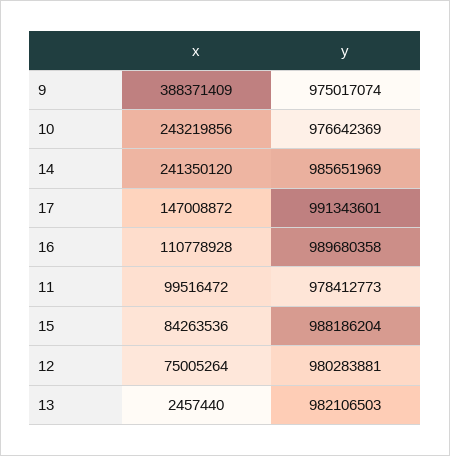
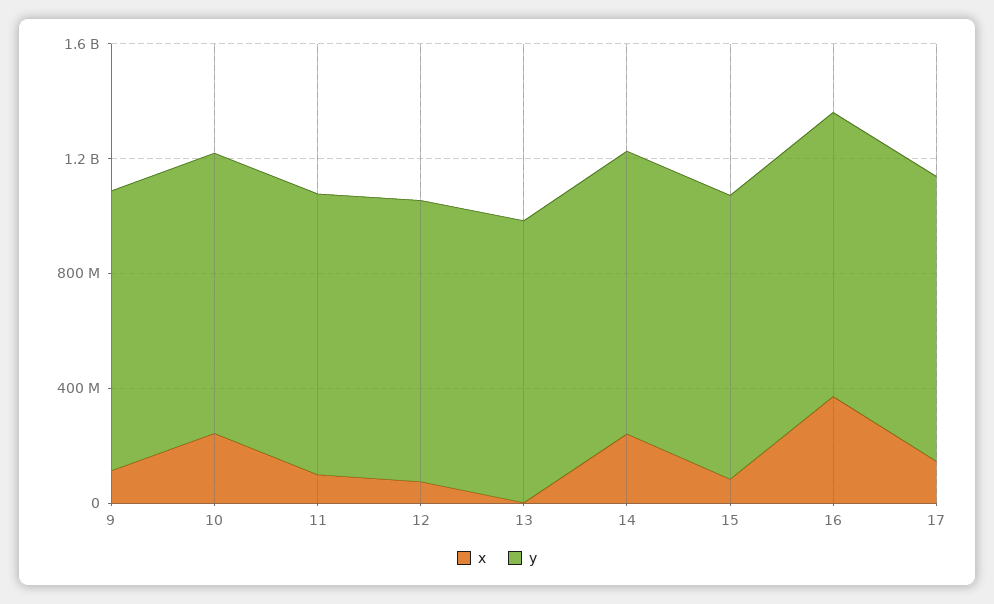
  {
    "x": {
-     "9": 388371409,
+     "9": 100000000,
      "10": 243219856,
      "14": 241350120,
      "17": 147008872,
-     "16": 110778928,
+     "16": 400000000,
      "11": 99516472,
      "15": 84263536,
      "12": 75005264,
      "13": 2457440
    },
    "y": {
      "9": 975017074,
      "10": 976642369,
      "14": 985651969,
      "17": 991343601,
      "16": 989680358,
      "11": 978412773,
      "15": 988186204,
      "12": 980283881,
      "13": 982106503
    }
  }

